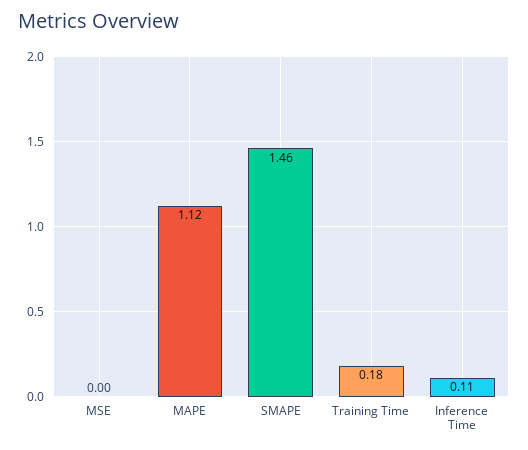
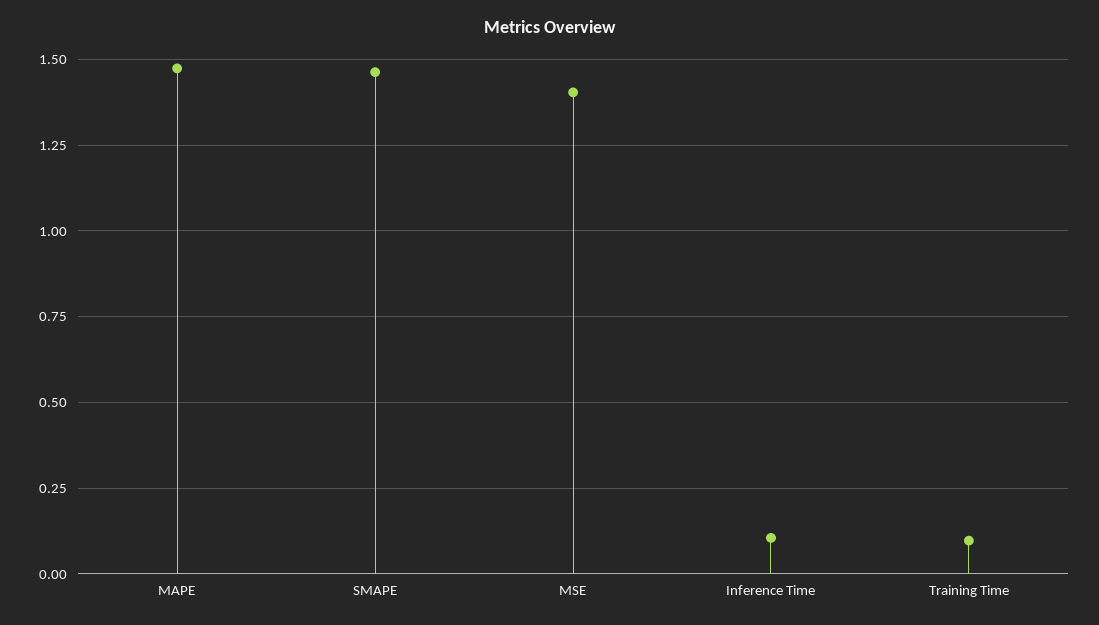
  {
-   "MSE": 0,
+   "MSE": 1.4,
-   "MAPE": 1.12,
+   "MAPE": 1.475,
    "SMAPE": 1.46,
-   "Training Time": 0.18,
+   "Training Time": 0.1,
    "Inference Time": 0.11
  }

